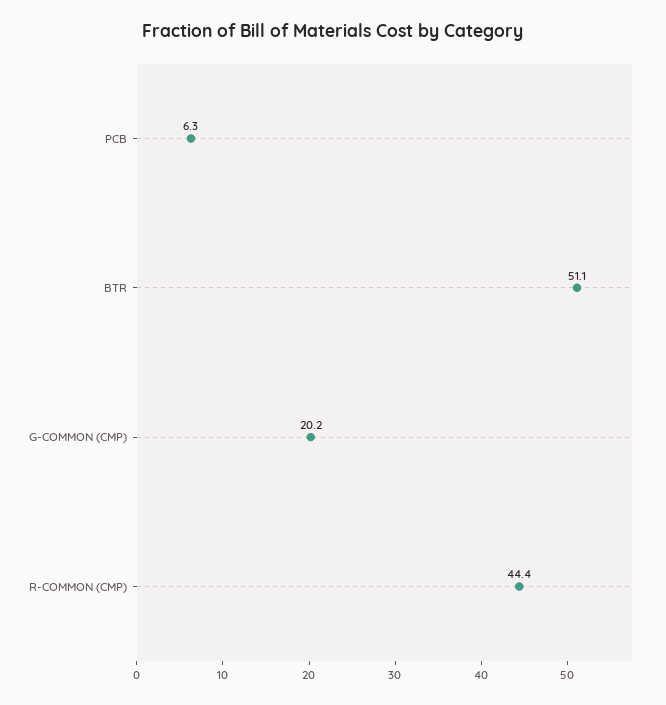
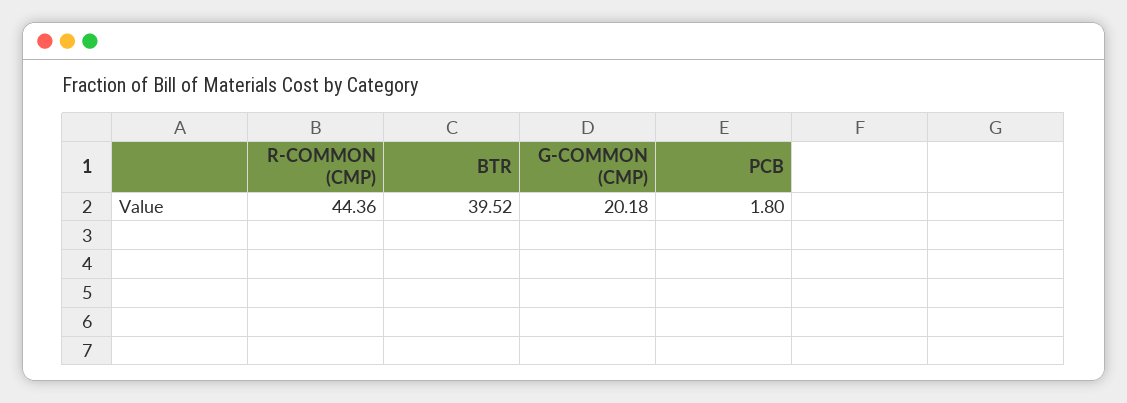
  {
-   "PCB": 6.3,
+   "PCB": 1.8,
-   "BTR": 51.1,
+   "BTR": 39.52,
    "G-COMMON (CMP)": 20.18,
    "R-COMMON (CMP)": 44.36
  }

